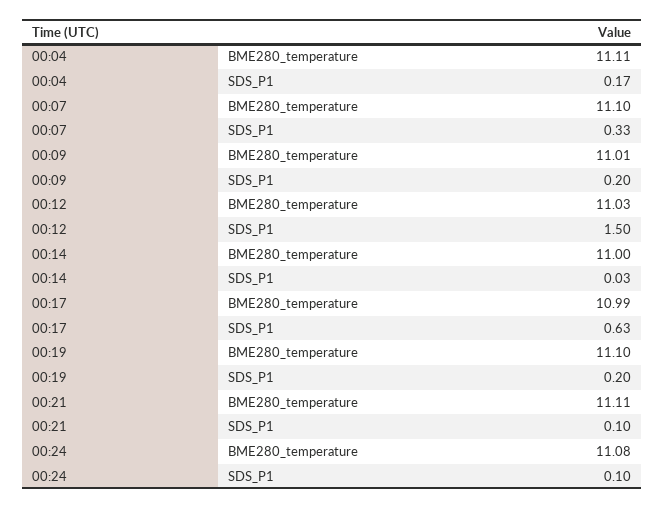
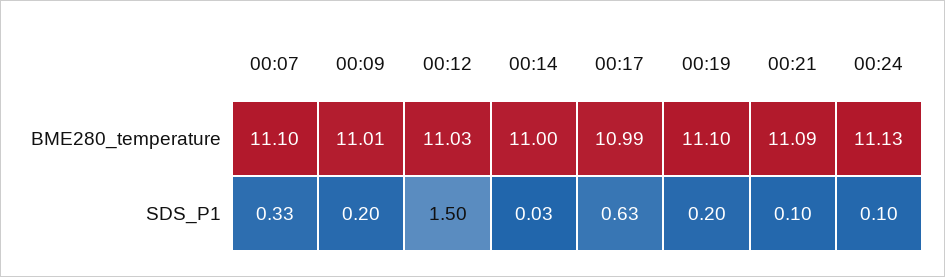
  {
-   "00:04": {
-     "BME280_temperature": 11.11,
-     "SDS_P1": 0.17
-   },
    "00:07": {
      "BME280_temperature": 11.1,
      "SDS_P1": 0.33
    },
    "00:09": {
      "BME280_temperature": 11.01,
      "SDS_P1": 0.2
    },
    "00:12": {
      "BME280_temperature": 11.03,
      "SDS_P1": 1.5
    },
    "00:14": {
      "BME280_temperature": 11,
      "SDS_P1": 0.03
    },
    "00:17": {
      "BME280_temperature": 10.99,
      "SDS_P1": 0.63
    },
    "00:19": {
      "BME280_temperature": 11.1,
      "SDS_P1": 0.2
    },
    "00:21": {
-     "BME280_temperature": 11.11,
+     "BME280_temperature": 11.09,
      "SDS_P1": 0.1
    },
    "00:24": {
-     "BME280_temperature": 11.08,
+     "BME280_temperature": 11.13,
      "SDS_P1": 0.1
    }
  }

